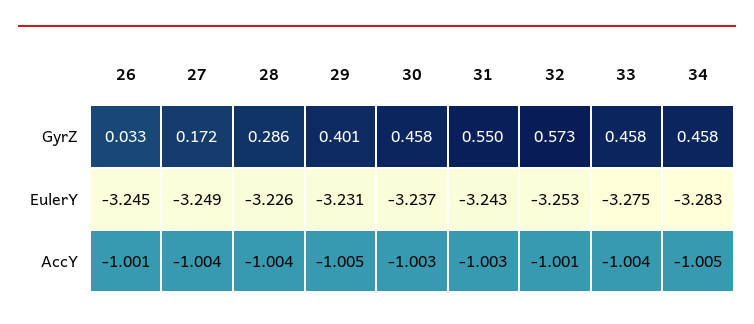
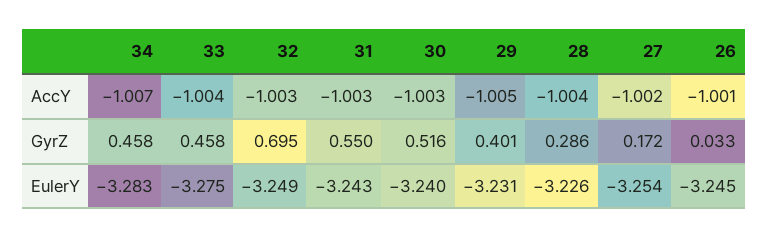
  {
    "26": {
      "GyrZ": 0.033,
      "EulerY": -3.245,
      "AccY": -1.001
    },
    "27": {
      "GyrZ": 0.172,
-     "EulerY": -3.249,
+     "EulerY": -3.254,
-     "AccY": -1.004
+     "AccY": -1.002
    },
    "28": {
      "GyrZ": 0.286,
      "EulerY": -3.226,
      "AccY": -1.004
    },
    "29": {
      "GyrZ": 0.401,
      "EulerY": -3.231,
      "AccY": -1.005
    },
    "30": {
-     "GyrZ": 0.458,
+     "GyrZ": 0.516,
-     "EulerY": -3.237,
+     "EulerY": -3.24,
      "AccY": -1.003
    },
    "31": {
      "GyrZ": 0.55,
      "EulerY": -3.243,
      "AccY": -1.003
    },
    "32": {
-     "GyrZ": 0.573,
+     "GyrZ": 0.695,
-     "EulerY": -3.253,
+     "EulerY": -3.249,
-     "AccY": -1.001
+     "AccY": -1.003
    },
    "33": {
      "GyrZ": 0.458,
      "EulerY": -3.275,
      "AccY": -1.004
    },
    "34": {
      "GyrZ": 0.458,
      "EulerY": -3.283,
-     "AccY": -1.005
+     "AccY": -1.007
    }
  }

